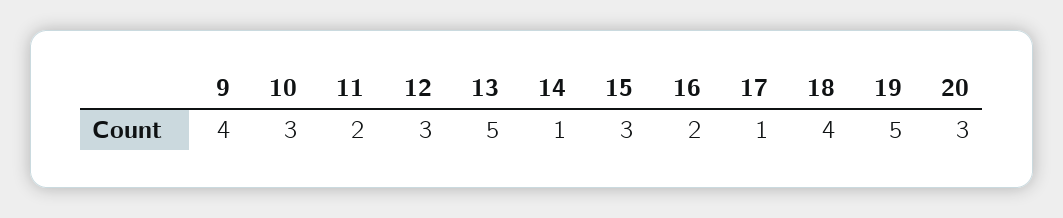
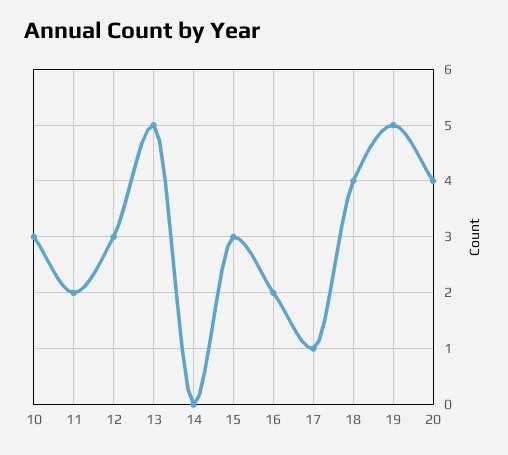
  {
-   "9": 4,
    "10": 3,
    "11": 2,
    "12": 3,
    "13": 5,
-   "14": 1,
+   "14": 0,
    "15": 3,
    "16": 2,
    "17": 1,
    "18": 4,
    "19": 5,
-   "20": 3
+   "20": 4
  }

